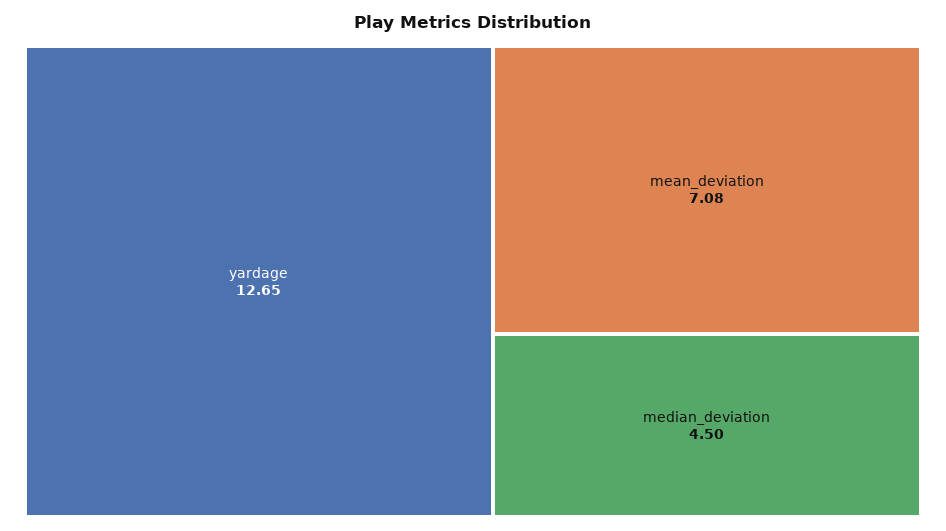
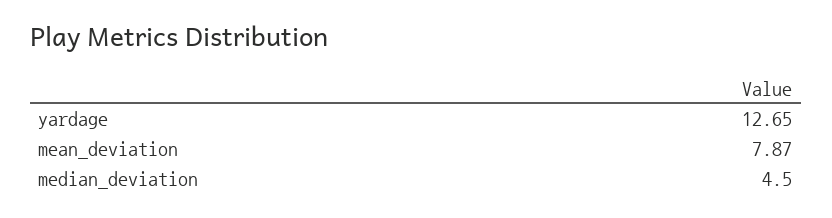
  {
    "yardage": 12.65,
-   "mean_deviation": 7.08,
+   "mean_deviation": 7.87,
    "median_deviation": 4.5
  }

